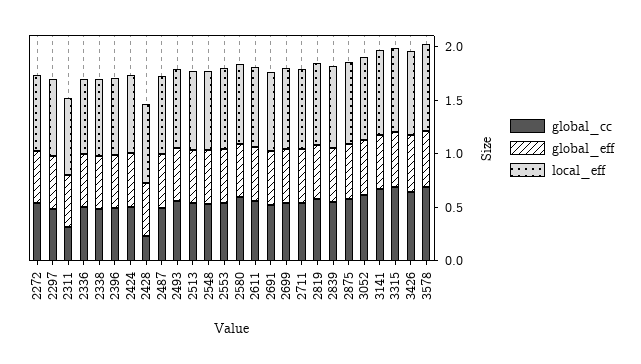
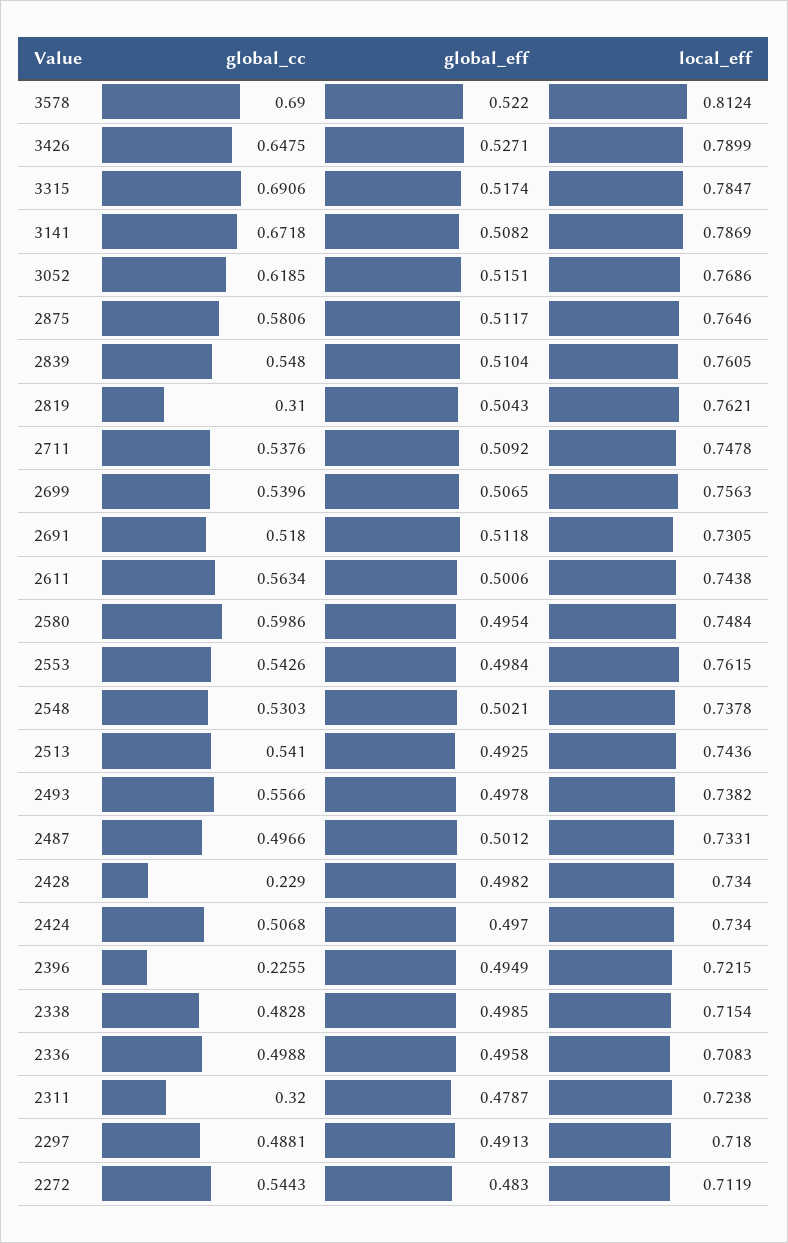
  {
    "global_cc": {
      "2272": 0.5443,
      "2297": 0.4881,
      "2311": 0.32,
      "2336": 0.4988,
      "2338": 0.4828,
-     "2396": 0.5,
+     "2396": 0.2255,
      "2424": 0.5068,
      "2428": 0.229,
      "2487": 0.4966,
      "2493": 0.5566,
      "2513": 0.541,
      "2548": 0.5303,
      "2553": 0.5426,
      "2580": 0.5986,
      "2611": 0.5634,
      "2691": 0.518,
      "2699": 0.5396,
      "2711": 0.5376,
-     "2819": 0.6,
+     "2819": 0.31,
      "2839": 0.548,
      "2875": 0.5806,
      "3052": 0.6185,
      "3141": 0.6718,
      "3315": 0.6906,
      "3426": 0.6475,
      "3578": 0.69
    },
    "global_eff": {
      "2272": 0.483,
      "2297": 0.4913,
      "2311": 0.4787,
      "2336": 0.4958,
      "2338": 0.4985,
      "2396": 0.4949,
      "2424": 0.497,
      "2428": 0.4982,
      "2487": 0.5012,
      "2493": 0.4978,
      "2513": 0.4925,
      "2548": 0.5021,
      "2553": 0.4984,
      "2580": 0.4954,
      "2611": 0.5006,
      "2691": 0.5118,
      "2699": 0.5065,
      "2711": 0.5092,
      "2819": 0.5043,
      "2839": 0.5104,
      "2875": 0.5117,
      "3052": 0.5151,
      "3141": 0.5082,
      "3315": 0.5174,
      "3426": 0.5271,
      "3578": 0.522
    },
    "local_eff": {
      "2272": 0.7119,
      "2297": 0.718,
      "2311": 0.7238,
      "2336": 0.7083,
      "2338": 0.7154,
      "2396": 0.7215,
      "2424": 0.734,
      "2428": 0.734,
      "2487": 0.7331,
      "2493": 0.7382,
      "2513": 0.7436,
      "2548": 0.7378,
      "2553": 0.7615,
      "2580": 0.7484,
      "2611": 0.7438,
      "2691": 0.7305,
      "2699": 0.7563,
      "2711": 0.7478,
      "2819": 0.7621,
      "2839": 0.7605,
      "2875": 0.7646,
      "3052": 0.7686,
      "3141": 0.7869,
      "3315": 0.7847,
      "3426": 0.7899,
      "3578": 0.8124
    }
  }

